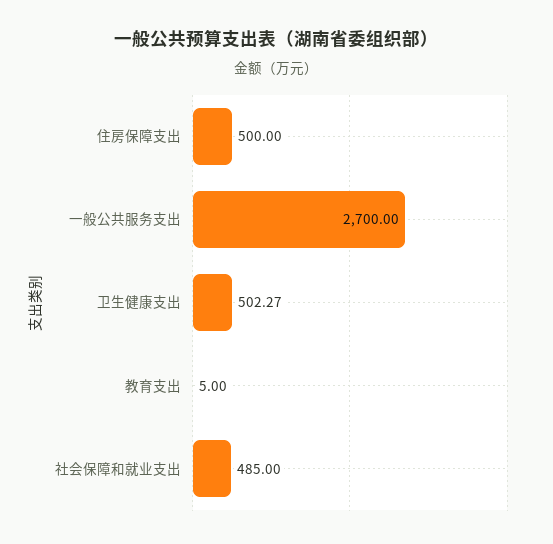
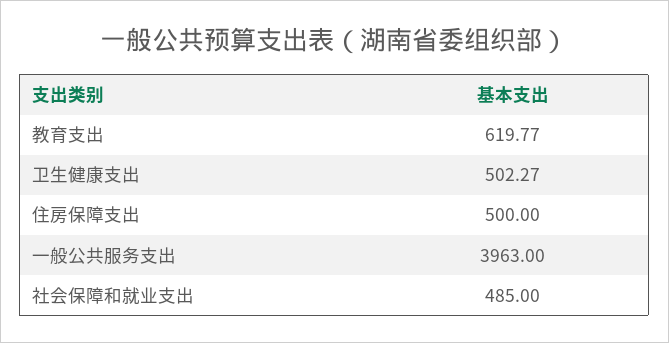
  {
    "住房保障支出": 500,
-   "一般公共服务支出": 2700,
+   "一般公共服务支出": 3963,
    "卫生健康支出": 502.27,
-   "教育支出": 5,
+   "教育支出": 619.77,
    "社会保障和就业支出": 485
  }

